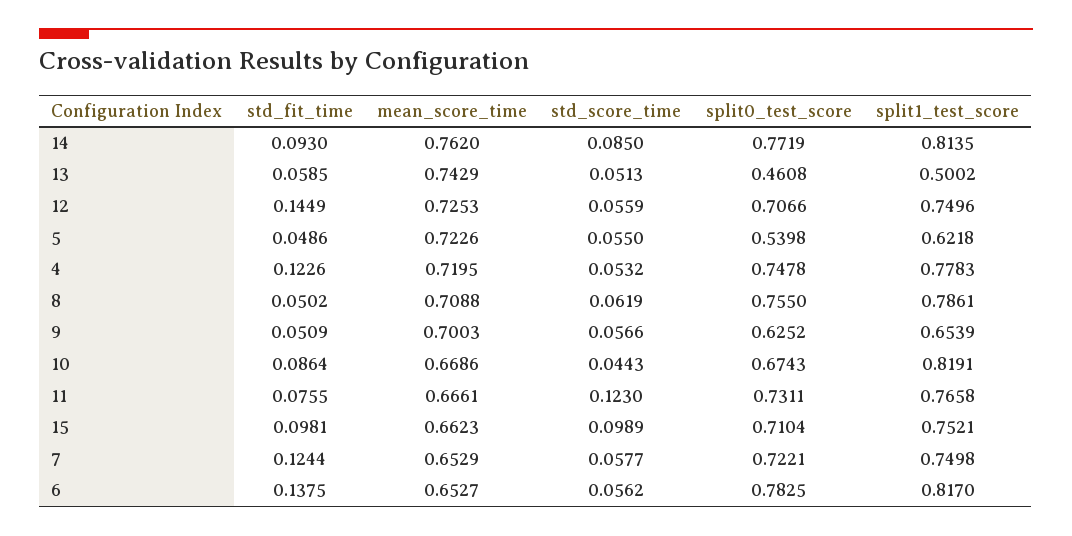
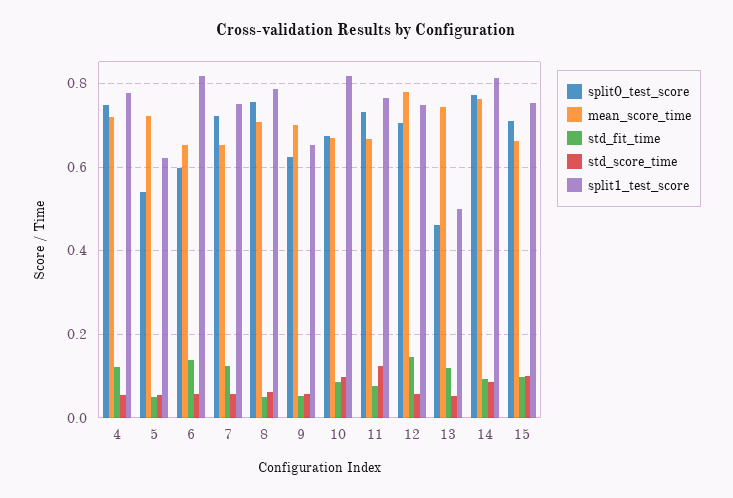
  {
    "std_fit_time": {
      "14": 0.093,
-     "13": 0.0585,
+     "13": 0.12,
      "12": 0.1449,
      "5": 0.0486,
      "4": 0.1226,
      "8": 0.0502,
      "9": 0.0509,
      "10": 0.0864,
      "11": 0.0755,
      "15": 0.0981,
      "7": 0.1244,
      "6": 0.1375
    },
    "mean_score_time": {
      "14": 0.762,
      "13": 0.7429,
-     "12": 0.7253,
+     "12": 0.78,
      "5": 0.7226,
      "4": 0.7195,
      "8": 0.7088,
      "9": 0.7003,
      "10": 0.6686,
      "11": 0.6661,
      "15": 0.6623,
      "7": 0.6529,
      "6": 0.6527
    },
    "std_score_time": {
      "14": 0.085,
      "13": 0.0513,
      "12": 0.0559,
      "5": 0.055,
      "4": 0.0532,
      "8": 0.0619,
      "9": 0.0566,
-     "10": 0.0443,
+     "10": 0.1,
      "11": 0.123,
      "15": 0.0989,
      "7": 0.0577,
      "6": 0.0562
    },
    "split0_test_score": {
      "14": 0.7719,
      "13": 0.4608,
      "12": 0.7066,
      "5": 0.5398,
      "4": 0.7478,
      "8": 0.755,
      "9": 0.6252,
      "10": 0.6743,
      "11": 0.7311,
      "15": 0.7104,
      "7": 0.7221,
-     "6": 0.7825
+     "6": 0.6
    },
    "split1_test_score": {
      "14": 0.8135,
      "13": 0.5002,
      "12": 0.7496,
      "5": 0.6218,
      "4": 0.7783,
      "8": 0.7861,
      "9": 0.6539,
      "10": 0.8191,
      "11": 0.7658,
      "15": 0.7521,
      "7": 0.7498,
      "6": 0.817
    }
  }

